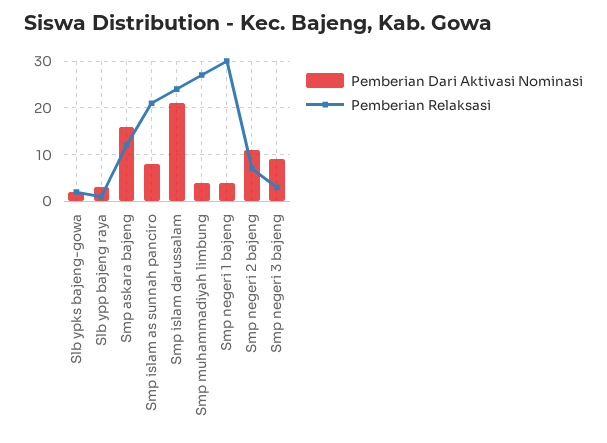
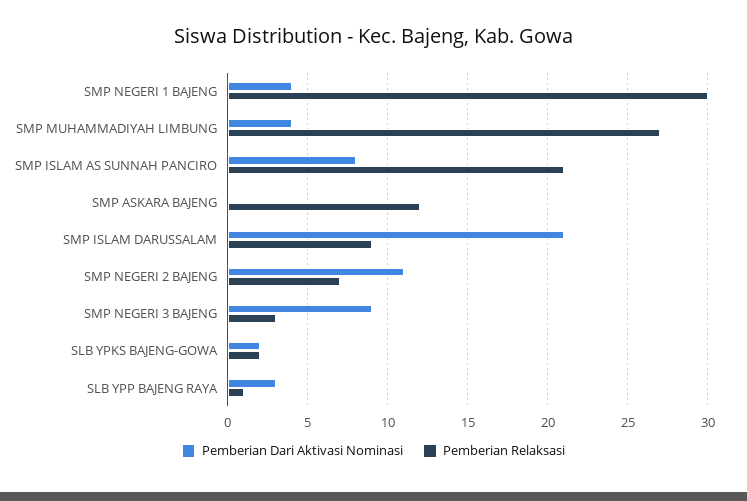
  {
    "Pemberian Dari Aktivasi Nominasi": {
      "Slb ypks bajeng-gowa": 2,
      "Slb ypp bajeng raya": 3,
-     "Smp askara bajeng": 15,
+     "Smp askara bajeng": 0,
      "Smp islam as sunnah panciro": 8,
      "Smp islam darussalam": 21,
      "Smp muhammadiyah limbung": 4,
      "Smp negeri 1 bajeng": 4,
      "Smp negeri 2 bajeng": 11,
      "Smp negeri 3 bajeng": 9
    },
    "Pemberian Relaksasi": {
      "Slb ypks bajeng-gowa": 2,
      "Slb ypp bajeng raya": 1,
      "Smp askara bajeng": 12,
      "Smp islam as sunnah panciro": 21,
-     "Smp islam darussalam": 25,
+     "Smp islam darussalam": 9,
      "Smp muhammadiyah limbung": 27,
      "Smp negeri 1 bajeng": 30,
      "Smp negeri 2 bajeng": 7,
      "Smp negeri 3 bajeng": 3
    }
  }

